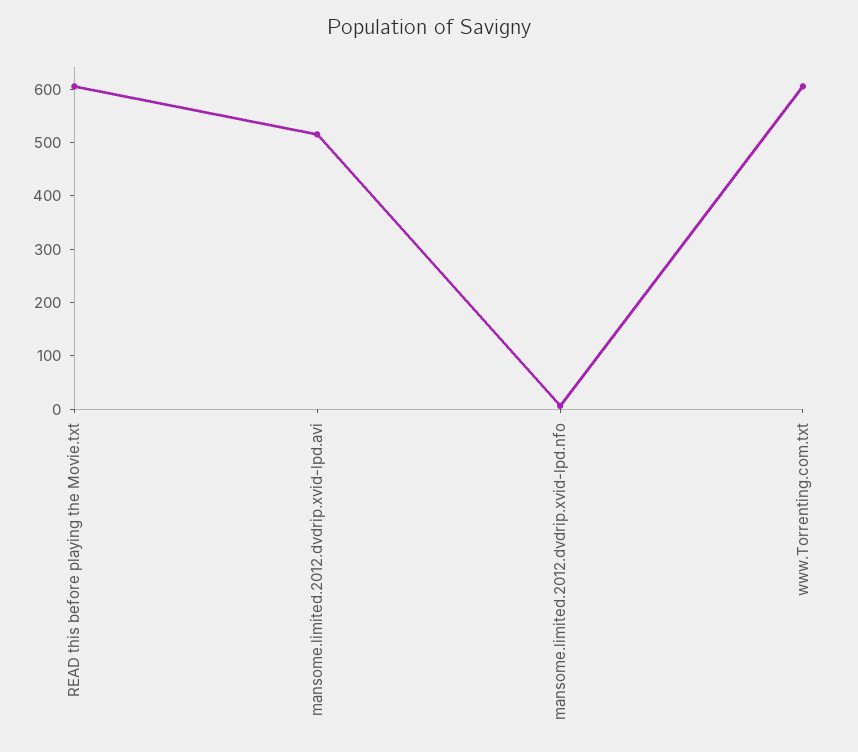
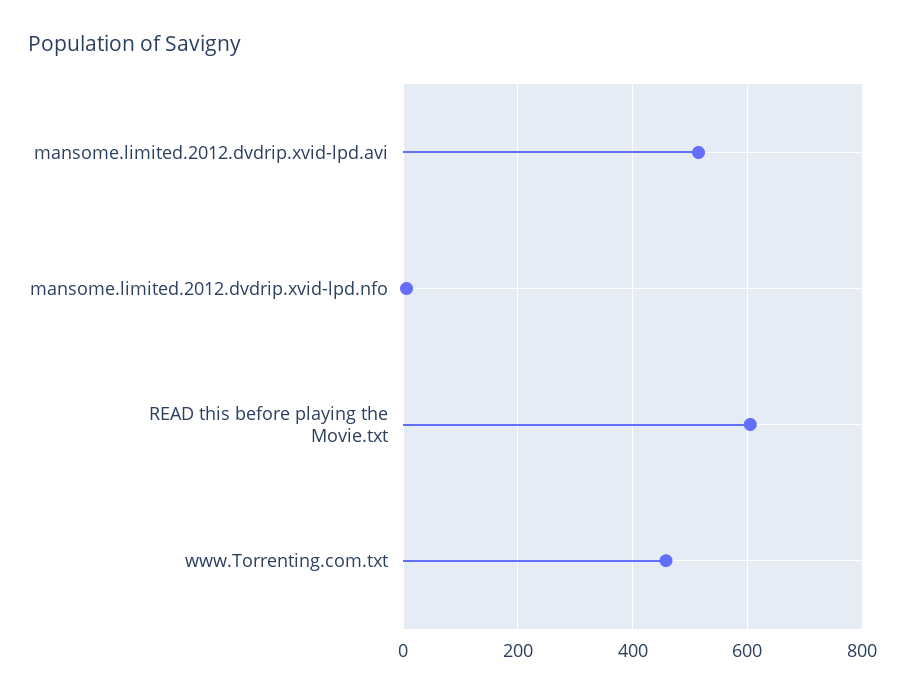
  {
    "READ this before playing the Movie.txt": 600,
    "mansome.limited.2012.dvdrip.xvid-lpd.avi": 520,
    "mansome.limited.2012.dvdrip.xvid-lpd.nfo": 0,
-   "www.Torrenting.com.txt": 600
+   "www.Torrenting.com.txt": 460
  }

